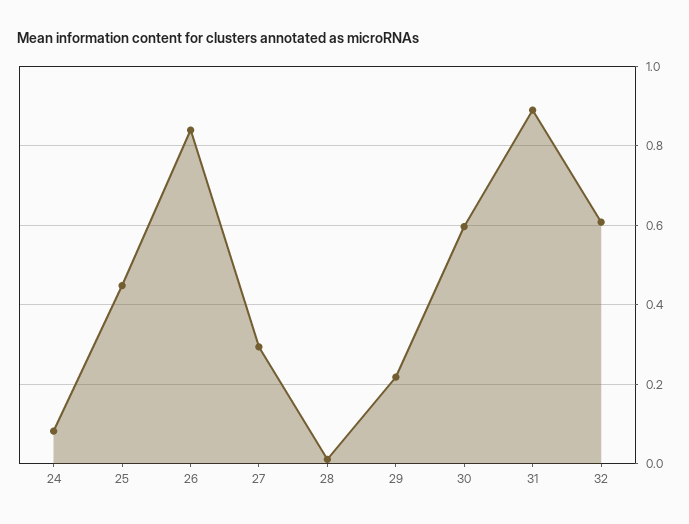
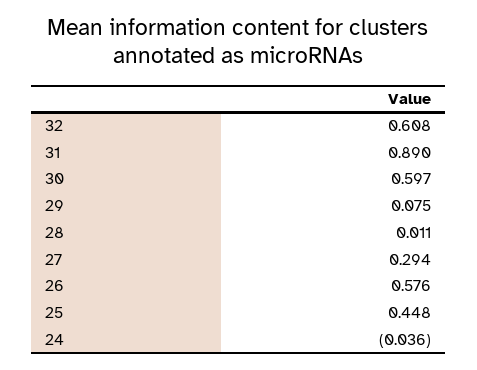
  {
-   "24": 0.08,
+   "24": -0.036,
    "25": 0.448,
-   "26": 0.84,
+   "26": 0.576,
    "27": 0.294,
    "28": 0.011,
-   "29": 0.22,
+   "29": 0.075,
    "30": 0.597,
    "31": 0.89,
    "32": 0.608
  }

